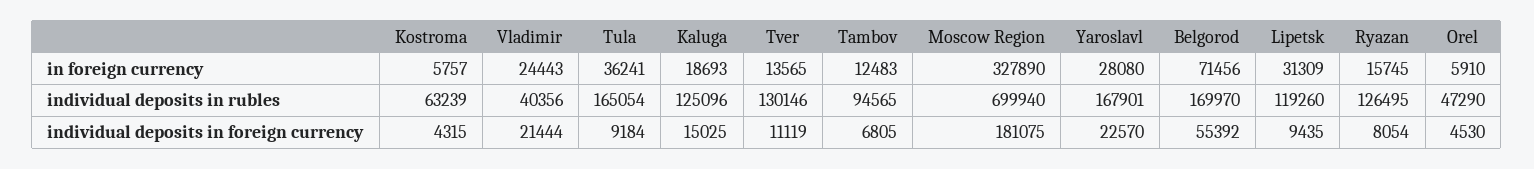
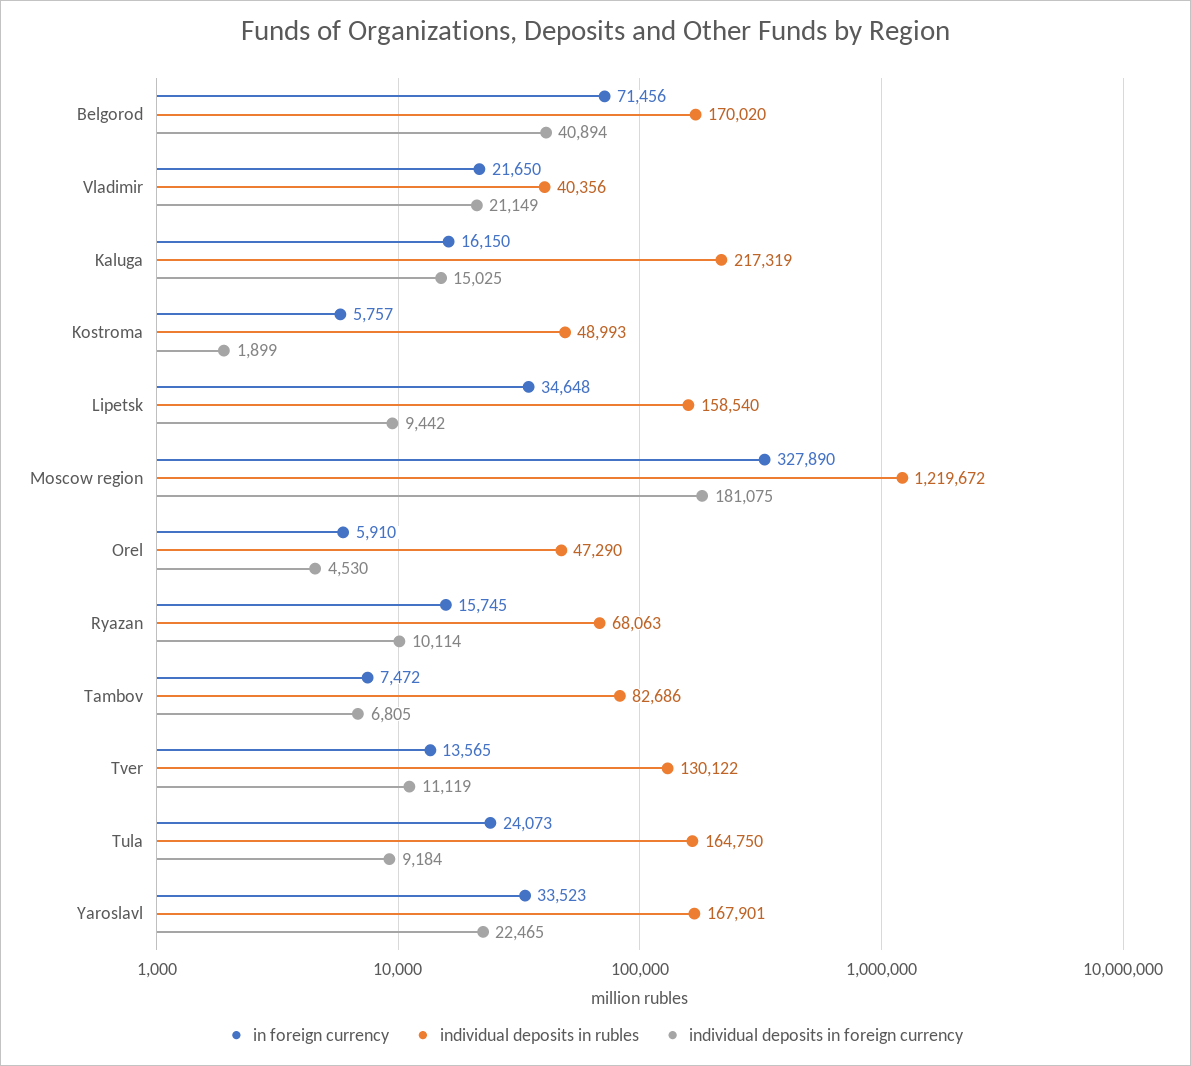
  {
    "in foreign currency": {
      "Kostroma": 5757,
-     "Vladimir": 24443,
+     "Vladimir": 21650,
-     "Tula": 36241,
+     "Tula": 24073,
-     "Kaluga": 18693,
+     "Kaluga": 16150,
      "Tver": 13565,
-     "Tambov": 12483,
+     "Tambov": 7472,
      "Moscow Region": 327890,
-     "Yaroslavl": 28080,
+     "Yaroslavl": 33523,
      "Belgorod": 71456,
-     "Lipetsk": 31309,
+     "Lipetsk": 34648,
      "Ryazan": 15745,
      "Orel": 5910
    },
    "individual deposits in rubles": {
-     "Kostroma": 63239,
+     "Kostroma": 48993,
      "Vladimir": 40356,
-     "Tula": 165054,
+     "Tula": 164750,
-     "Kaluga": 125096,
+     "Kaluga": 217319,
-     "Tver": 130146,
+     "Tver": 130122,
-     "Tambov": 94565,
+     "Tambov": 82686,
-     "Moscow Region": 699940,
+     "Moscow Region": 1219672,
      "Yaroslavl": 167901,
-     "Belgorod": 169970,
+     "Belgorod": 170020,
-     "Lipetsk": 119260,
+     "Lipetsk": 158540,
-     "Ryazan": 126495,
+     "Ryazan": 68063,
      "Orel": 47290
    },
    "individual deposits in foreign currency": {
-     "Kostroma": 4315,
+     "Kostroma": 1899,
-     "Vladimir": 21444,
+     "Vladimir": 21149,
      "Tula": 9184,
      "Kaluga": 15025,
      "Tver": 11119,
      "Tambov": 6805,
      "Moscow Region": 181075,
-     "Yaroslavl": 22570,
+     "Yaroslavl": 22465,
-     "Belgorod": 55392,
+     "Belgorod": 40894,
-     "Lipetsk": 9435,
+     "Lipetsk": 9442,
-     "Ryazan": 8054,
+     "Ryazan": 10114,
      "Orel": 4530
    }
  }

